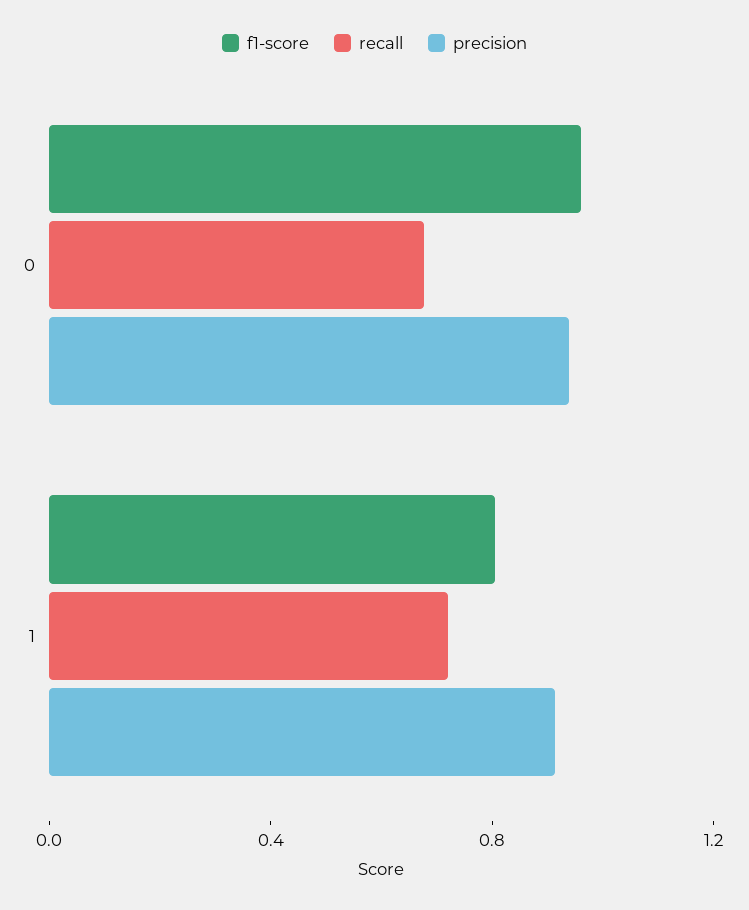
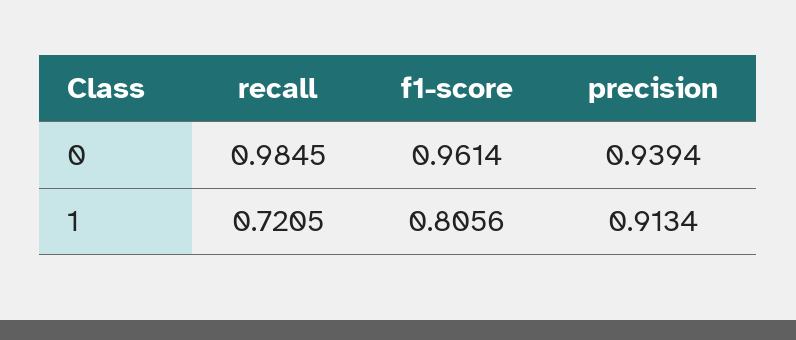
  {
    "f1-score": {
      "0": 0.9614,
      "1": 0.8056
    },
    "recall": {
-     "0": 0.7,
+     "0": 0.9845,
      "1": 0.7205
    },
    "precision": {
      "0": 0.9394,
      "1": 0.9134
    }
  }

